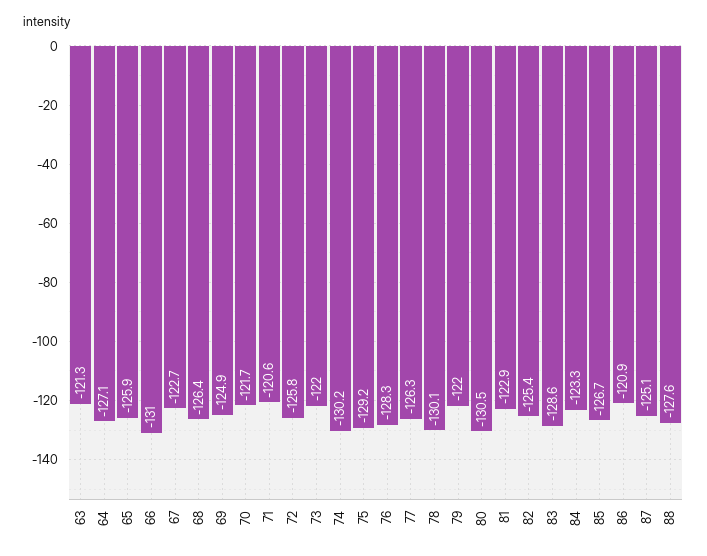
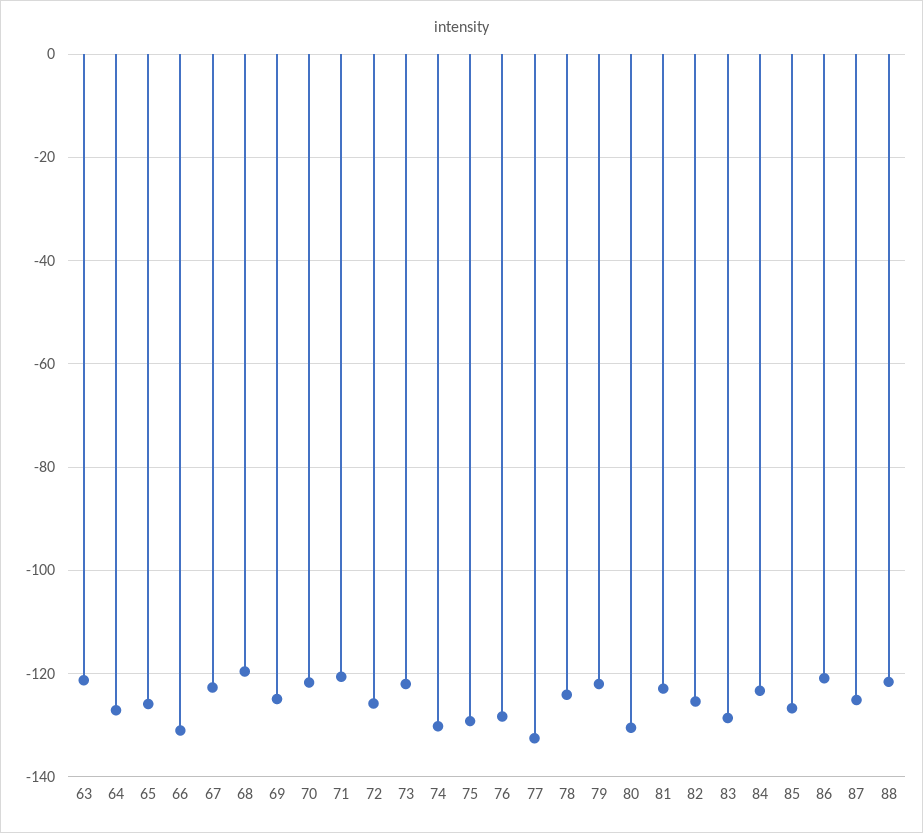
  {
    "63": -121.3,
    "64": -127.1,
    "65": -125.9,
    "66": -131,
    "67": -122.7,
-   "68": -126.4,
+   "68": -120,
    "69": -124.9,
    "70": -121.7,
    "71": -120.6,
    "72": -125.8,
    "73": -122,
    "74": -130.2,
    "75": -129.2,
    "76": -128.3,
-   "77": -126.3,
+   "77": -132,
-   "78": -130.1,
+   "78": -124,
    "79": -122,
    "80": -130.5,
    "81": -122.9,
    "82": -125.4,
    "83": -128.6,
    "84": -123.3,
    "85": -126.7,
    "86": -120.9,
    "87": -125.1,
-   "88": -127.6
+   "88": -122
  }

